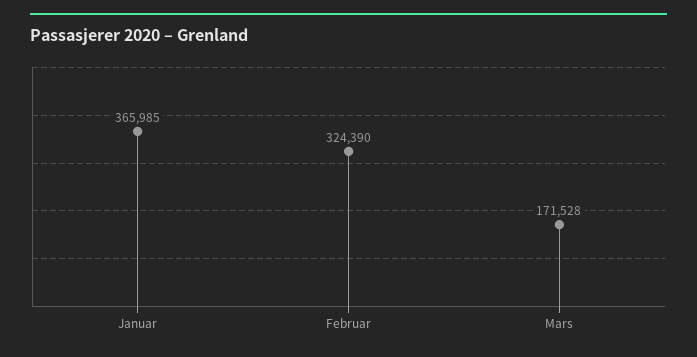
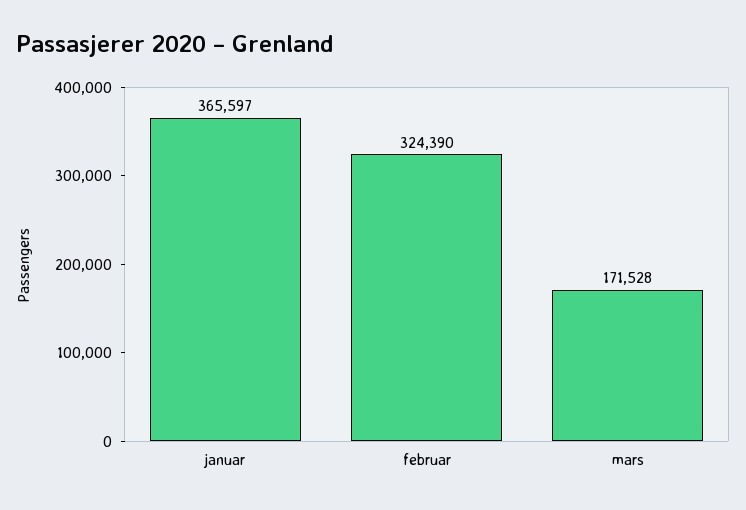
  {
-   "Januar": 365985,
+   "Januar": 365597,
    "Februar": 324390,
    "Mars": 171528
  }

